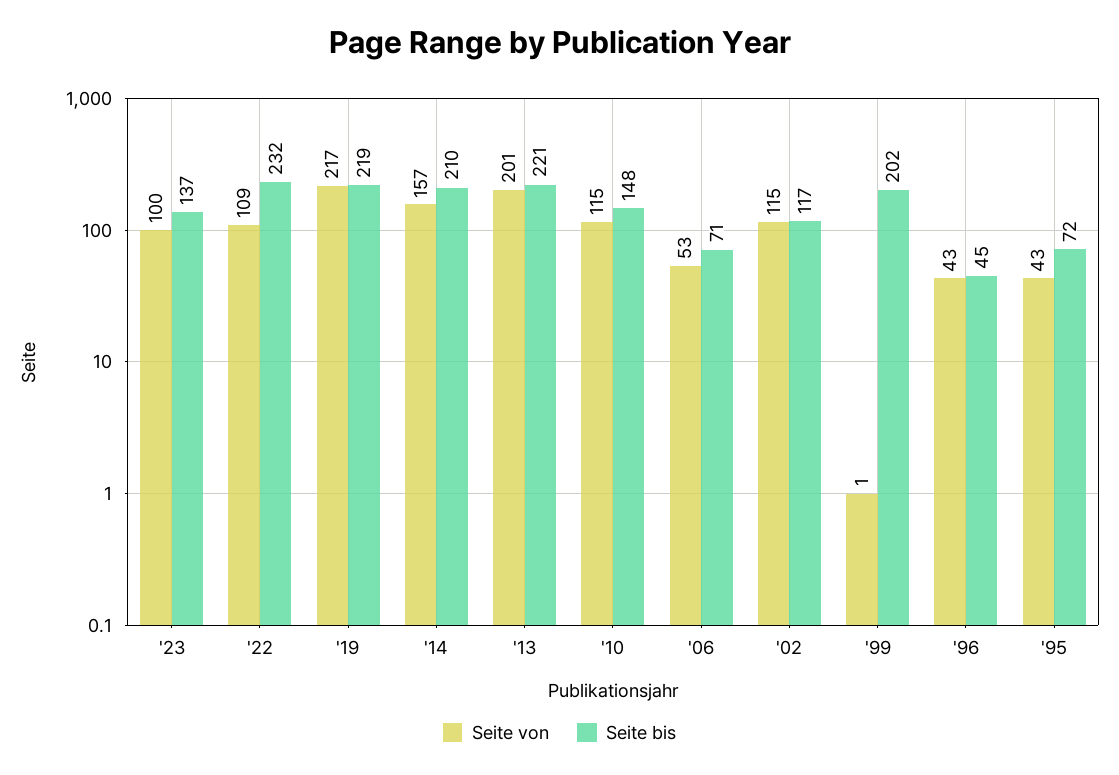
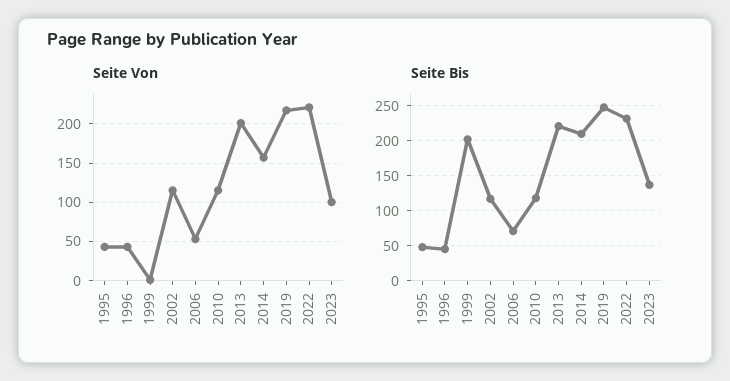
  {
    "Seite von": {
      "'23": 100,
-     "'22": 109,
+     "'22": 220,
      "'19": 217,
      "'14": 157,
      "'13": 201,
      "'10": 115,
      "'06": 53,
      "'02": 115,
      "'99": 1,
      "'96": 43,
      "'95": 43
    },
    "Seite bis": {
      "'23": 137,
      "'22": 232,
-     "'19": 219,
+     "'19": 250,
      "'14": 210,
      "'13": 221,
-     "'10": 148,
+     "'10": 120,
      "'06": 71,
      "'02": 117,
      "'99": 202,
      "'96": 45,
-     "'95": 72
+     "'95": 50
    }
  }

